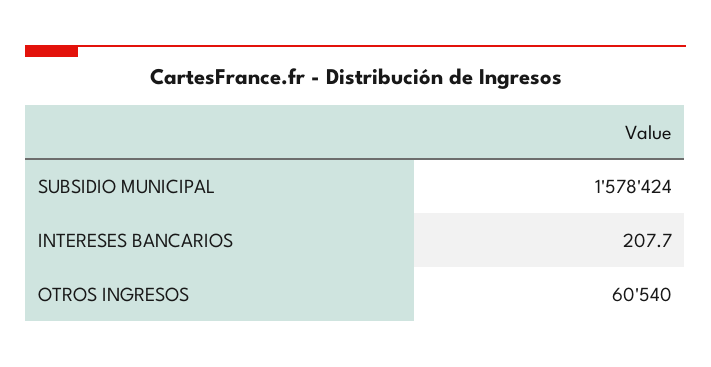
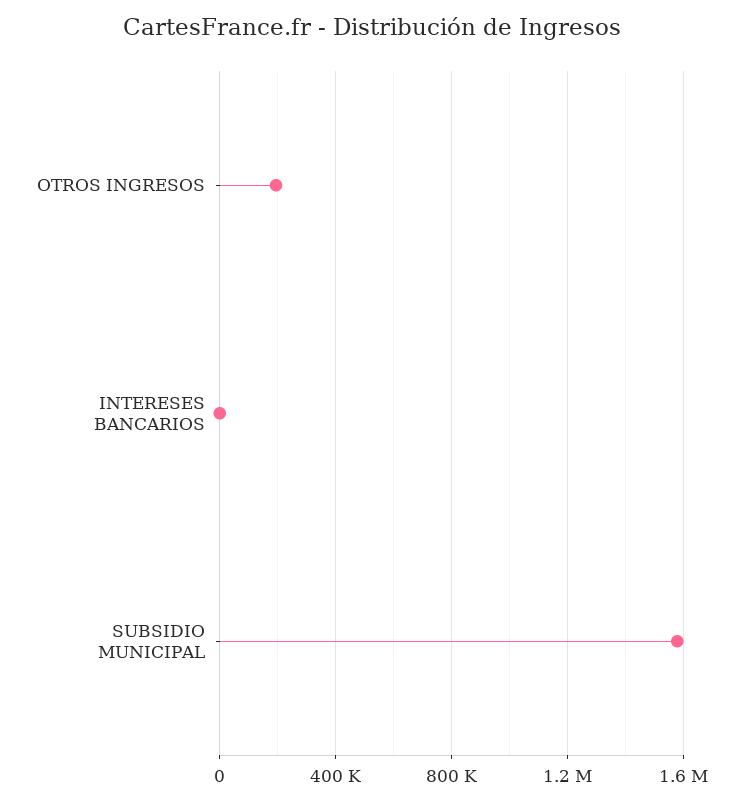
  {
    "SUBSIDIO MUNICIPAL": 1578424,
    "INTERESES BANCARIOS": 207.7,
-   "OTROS INGRESOS": 60540
+   "OTROS INGRESOS": 200000
  }

